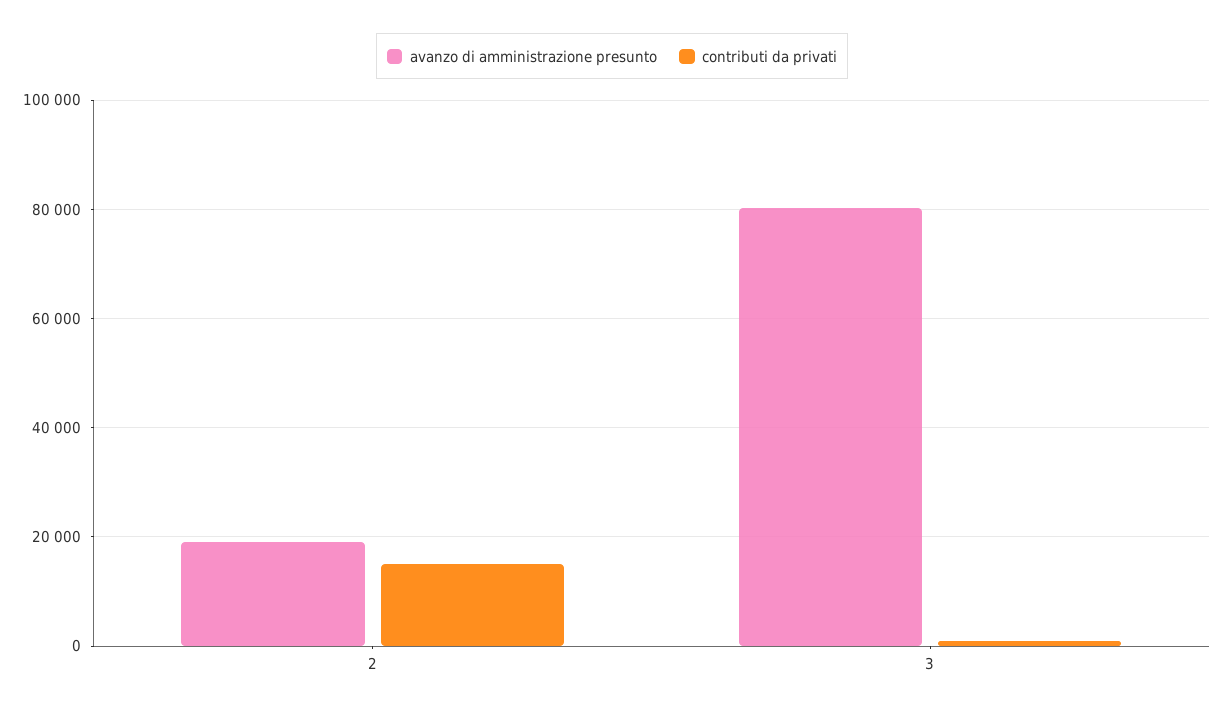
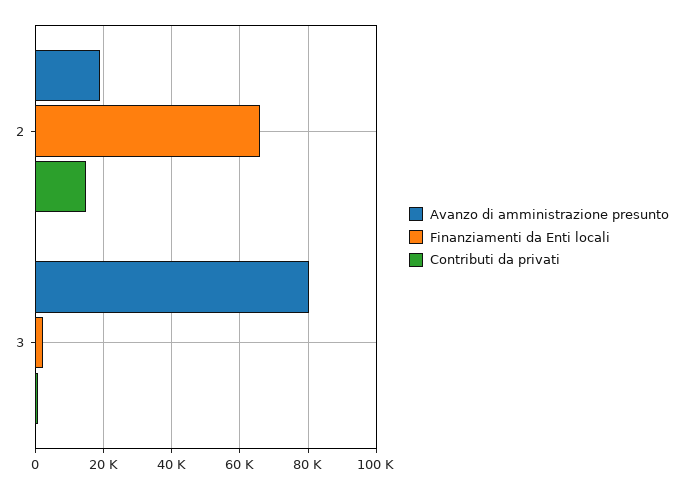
  {
    "avanzo di amministrazione presunto": {
      "2": 20000,
      "3": 80000
    },
    "contributi da privati": {
      "2": 16000,
      "3": 0
-   }
+   },
+   "Finanziamenti da Enti locali": {
+     "2": 66000,
+     "3": 2000
+   }
  }

